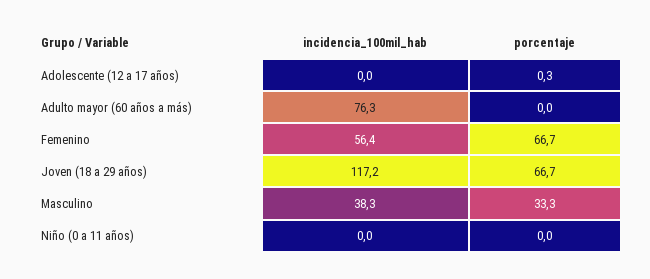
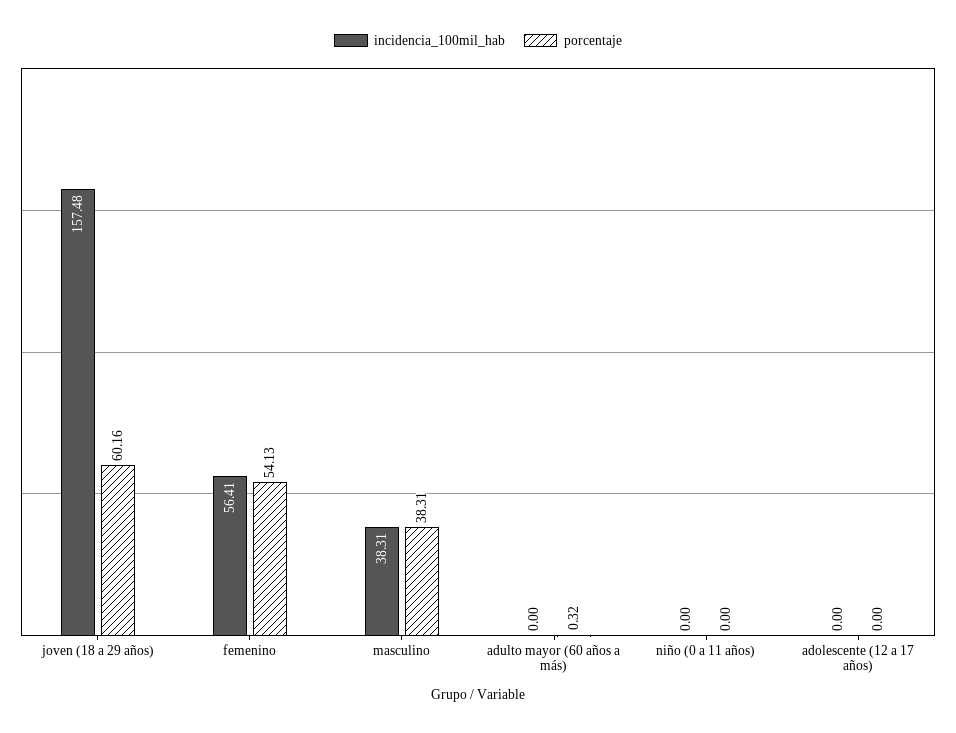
  {
    "incidencia_100mil_hab": {
      "Adolescente (12 a 17 años)": 0,
-     "Adulto mayor (60 años a más)": 76.3,
+     "Adulto mayor (60 años a más)": 0,
      "Femenino": 56.41,
-     "Joven (18 a 29 años)": 117.2,
+     "Joven (18 a 29 años)": 157.48,
      "Masculino": 38.31,
      "Niño (0 a 11 años)": 0
    },
    "porcentaje": {
-     "Adolescente (12 a 17 años)": 0.3,
+     "Adolescente (12 a 17 años)": 0,
-     "Adulto mayor (60 años a más)": 0,
+     "Adulto mayor (60 años a más)": 0.32,
-     "Femenino": 66.7,
+     "Femenino": 54.13,
-     "Joven (18 a 29 años)": 66.7,
+     "Joven (18 a 29 años)": 60.16,
-     "Masculino": 33.3,
+     "Masculino": 38.31,
      "Niño (0 a 11 años)": 0
    }
  }

